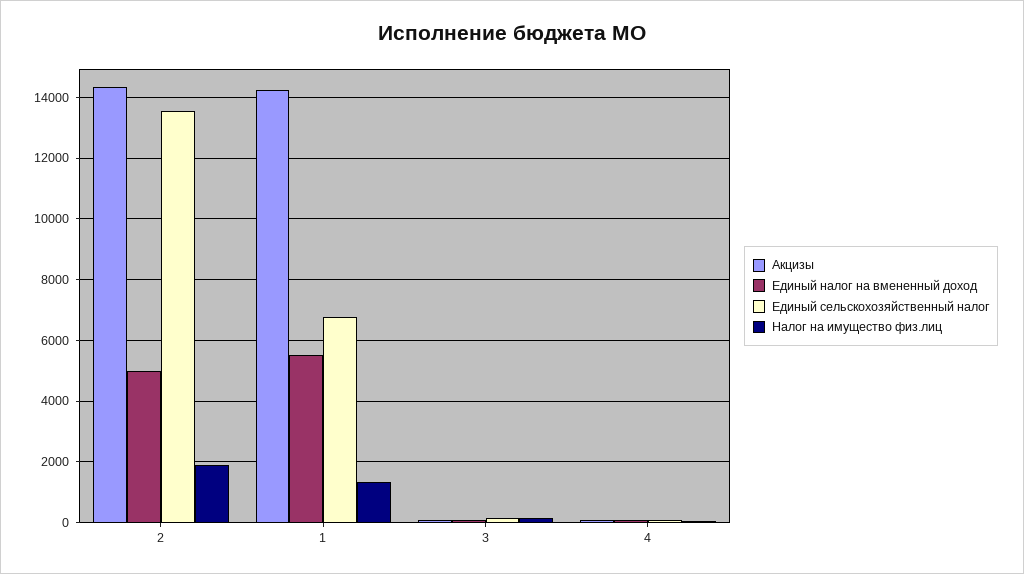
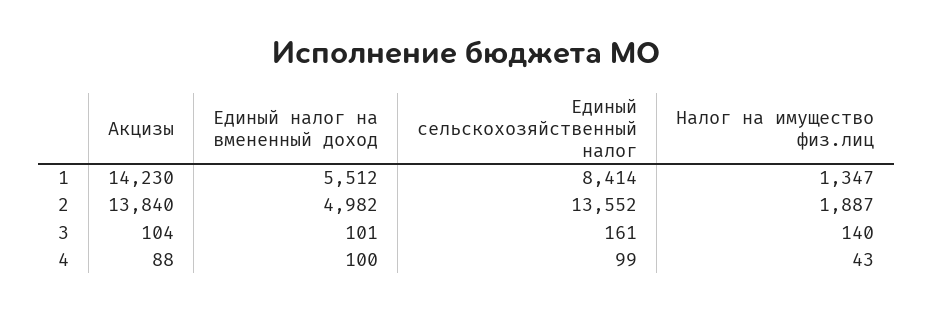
  {
    "Акцизы": {
-     "2": 14400,
+     "2": 13840,
      "1": 14230,
      "3": 104,
      "4": 88
    },
    "Единый налог на вмененный доход": {
      "2": 4982,
      "1": 5512,
      "3": 101,
      "4": 100
    },
    "Единый сельскохозяйственный налог": {
      "2": 13552,
-     "1": 6800,
+     "1": 8414,
      "3": 161,
      "4": 99
    },
    "Налог на имущество физ.лиц": {
      "2": 1887,
      "1": 1347,
      "3": 140,
      "4": 43
    }
  }

